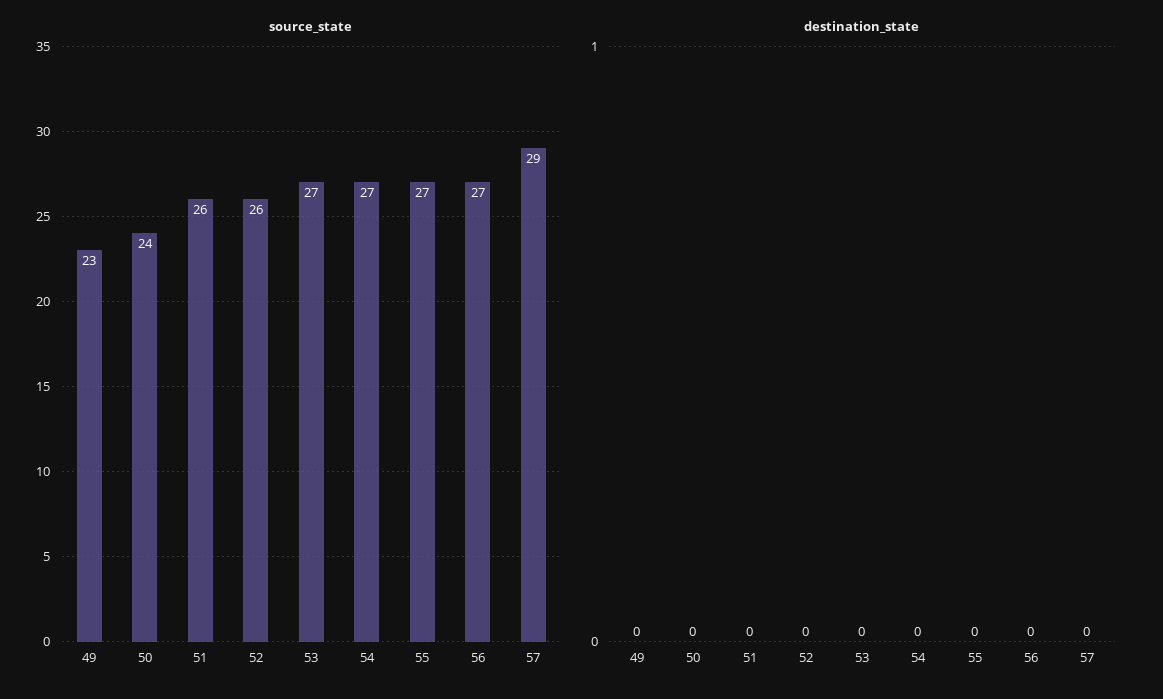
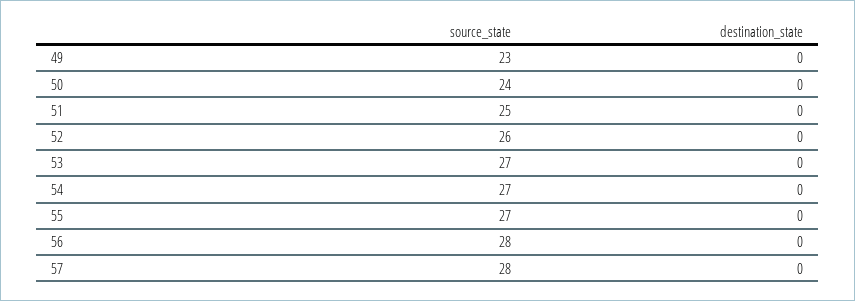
  {
    "source_state": {
      "49": 23,
      "50": 24,
-     "51": 26,
+     "51": 25,
      "52": 26,
      "53": 27,
      "54": 27,
      "55": 27,
-     "56": 27,
+     "56": 28,
-     "57": 29
+     "57": 28
    },
    "destination_state": {
      "49": 0,
      "50": 0,
      "51": 0,
      "52": 0,
      "53": 0,
      "54": 0,
      "55": 0,
      "56": 0,
      "57": 0
    }
  }

